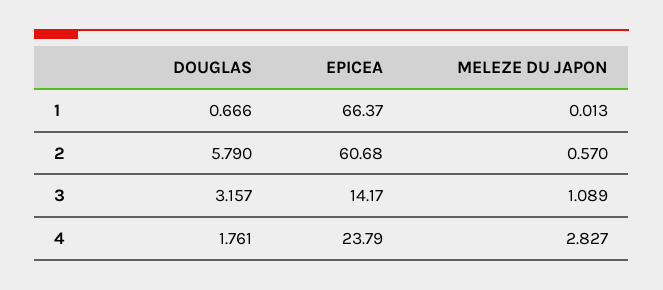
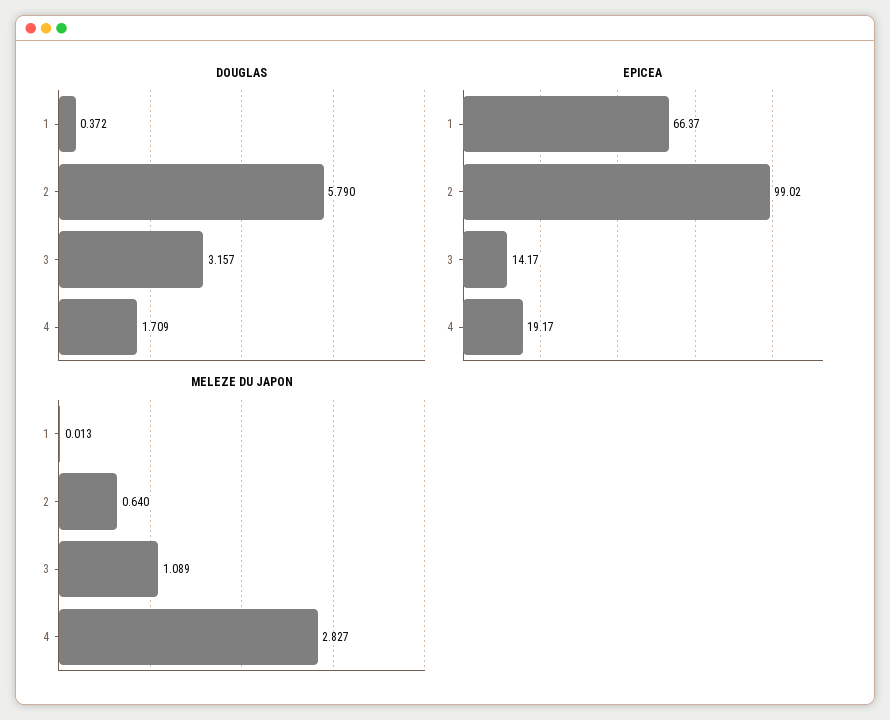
  {
    "DOUGLAS": {
-     "1": 0.666,
+     "1": 0.372,
      "2": 5.79,
      "3": 3.157,
-     "4": 1.761
+     "4": 1.709
    },
    "EPICEA": {
      "1": 66.37,
-     "2": 60.68,
+     "2": 99.02,
      "3": 14.17,
-     "4": 23.79
+     "4": 19.17
    },
    "MELEZE DU JAPON": {
      "1": 0.013,
-     "2": 0.57,
+     "2": 0.64,
      "3": 1.089,
      "4": 2.827
    }
  }

